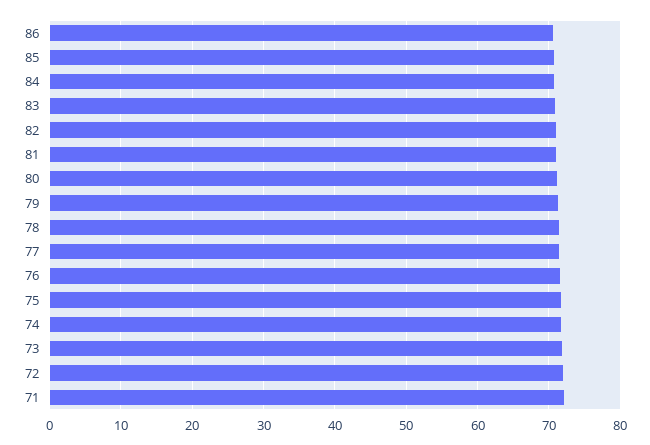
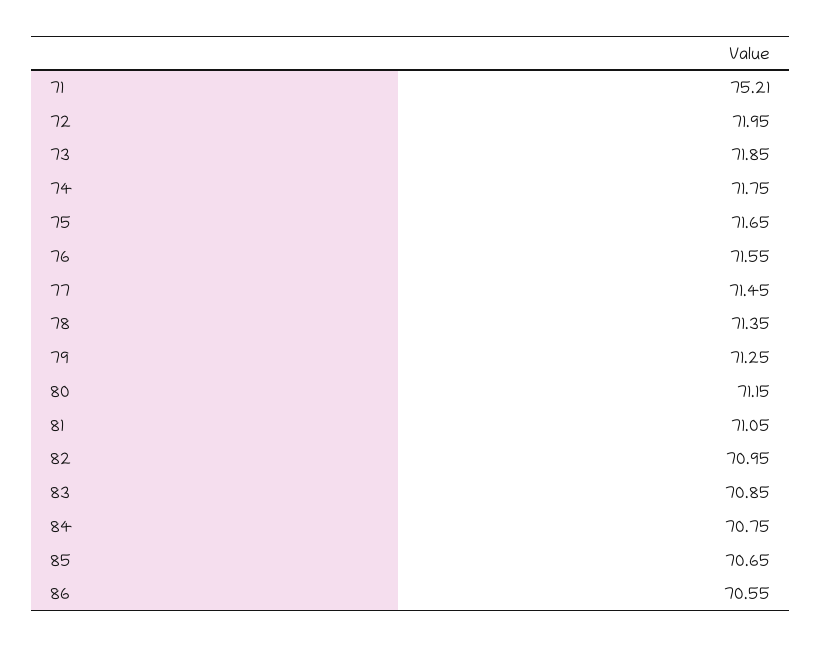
  {
    "86": 70.55,
    "85": 70.65,
    "84": 70.75,
    "83": 70.85,
    "82": 70.95,
    "81": 71.05,
    "80": 71.15,
    "79": 71.25,
    "78": 71.35,
    "77": 71.45,
    "76": 71.55,
    "75": 71.65,
    "74": 71.75,
    "73": 71.85,
    "72": 71.95,
-   "71": 72
+   "71": 75.21
  }

